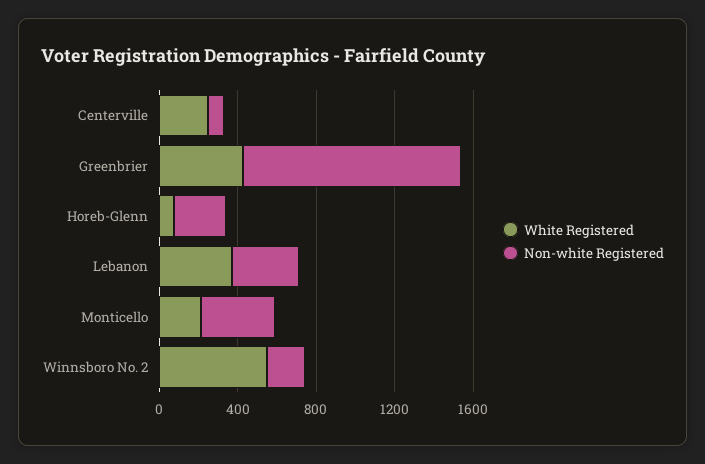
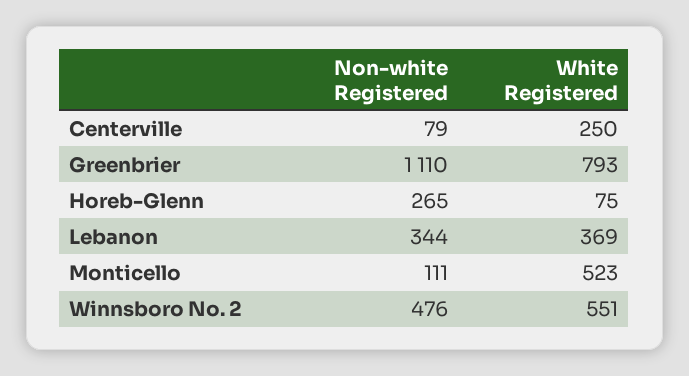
  {
    "White Registered": {
      "Centerville": 250,
-     "Greenbrier": 400,
+     "Greenbrier": 793,
      "Horeb-Glenn": 75,
      "Lebanon": 369,
-     "Monticello": 200,
+     "Monticello": 523,
      "Winnsboro No. 2": 551
    },
    "Non-white Registered": {
      "Centerville": 79,
      "Greenbrier": 1110,
      "Horeb-Glenn": 265,
      "Lebanon": 344,
-     "Monticello": 400,
+     "Monticello": 111,
-     "Winnsboro No. 2": 200
+     "Winnsboro No. 2": 476
    }
  }

